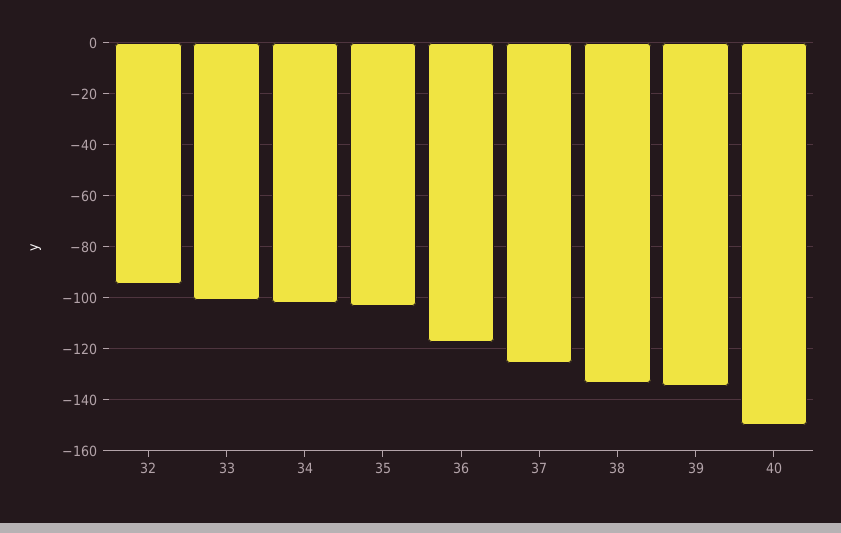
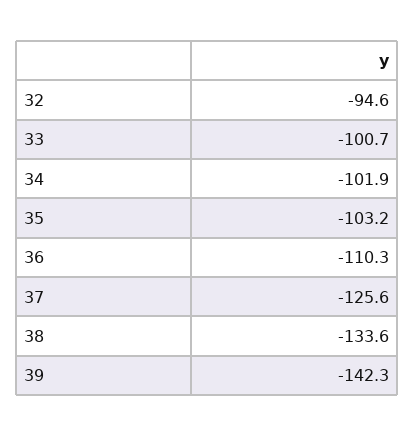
  {
    "32": -94.6,
    "33": -100.7,
    "34": -101.9,
    "35": -103.2,
-   "36": -117.5,
+   "36": -110.3,
    "37": -125.6,
    "38": -133.6,
-   "39": -135,
+   "39": -142.3
-   "40": -150
  }

